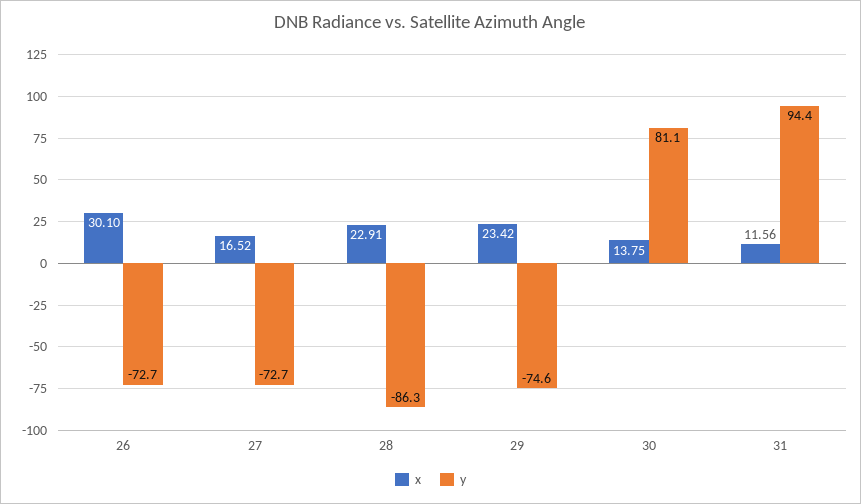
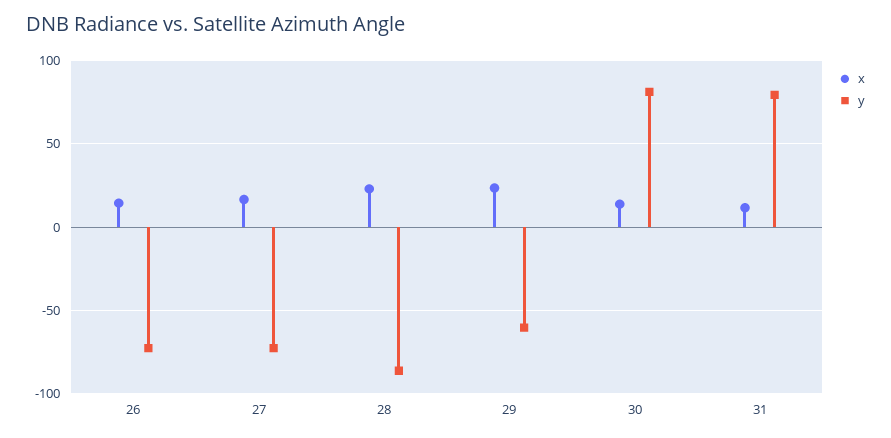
  {
    "x": {
-     "26": 30.1,
+     "26": 15,
      "27": 16.52,
      "28": 22.91,
      "29": 23.42,
      "30": 13.75,
      "31": 11.56
    },
    "y": {
      "26": -72.7,
      "27": -72.7,
      "28": -86.3,
-     "29": -74.6,
+     "29": -60,
      "30": 81.1,
-     "31": 94.4
+     "31": 80
    }
  }

